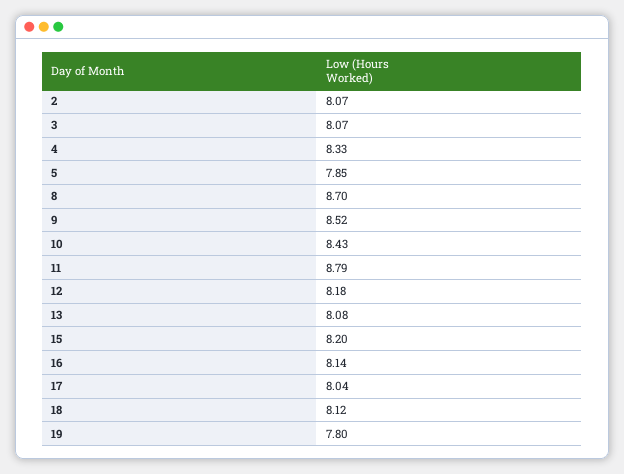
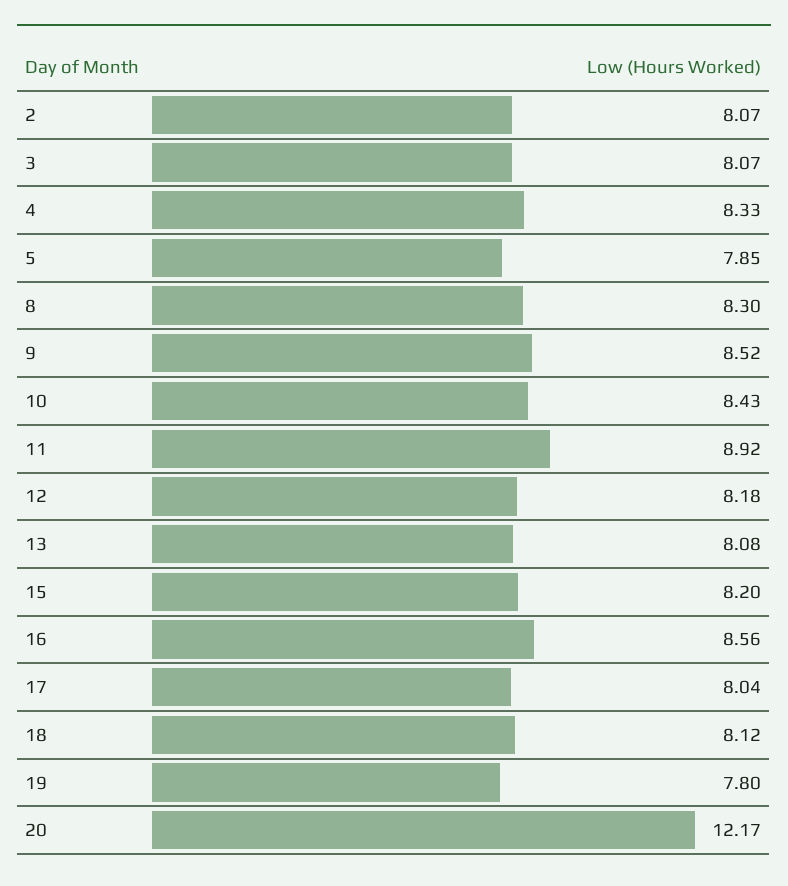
  {
    "2": 8.07,
    "3": 8.07,
    "4": 8.33,
    "5": 7.85,
-   "8": 8.7,
+   "8": 8.3,
    "9": 8.52,
    "10": 8.43,
-   "11": 8.79,
+   "11": 8.92,
    "12": 8.18,
    "13": 8.08,
    "15": 8.2,
-   "16": 8.14,
+   "16": 8.56,
    "17": 8.04,
    "18": 8.12,
-   "19": 7.8
+   "19": 7.8,
+   "20": 12.17
  }

